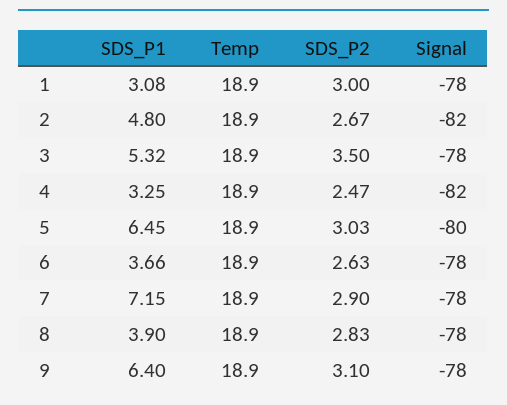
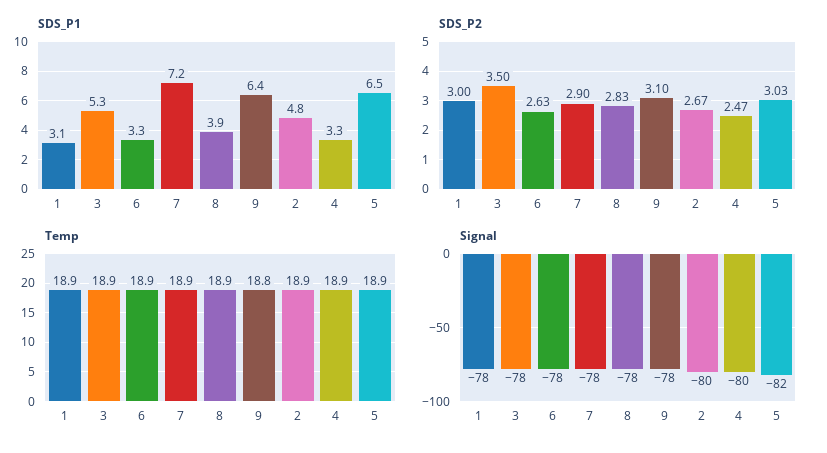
  {
    "SDS_P1": {
      "1": 3.08,
      "2": 4.8,
      "3": 5.32,
      "4": 3.25,
      "5": 6.45,
-     "6": 3.66,
+     "6": 3.3,
      "7": 7.15,
      "8": 3.9,
      "9": 6.4
    },
    "Temp": {
      "1": 18.9,
      "2": 18.9,
      "3": 18.9,
      "4": 18.9,
      "5": 18.9,
      "6": 18.9,
      "7": 18.9,
      "8": 18.9,
-     "9": 18.9
+     "9": 18.8
    },
    "SDS_P2": {
      "1": 3,
      "2": 2.67,
      "3": 3.5,
      "4": 2.47,
      "5": 3.03,
      "6": 2.63,
      "7": 2.9,
      "8": 2.83,
      "9": 3.1
    },
    "Signal": {
      "1": -78,
-     "2": -82,
+     "2": -80,
      "3": -78,
-     "4": -82,
+     "4": -80,
-     "5": -80,
+     "5": -82,
      "6": -78,
      "7": -78,
      "8": -78,
      "9": -78
    }
  }

